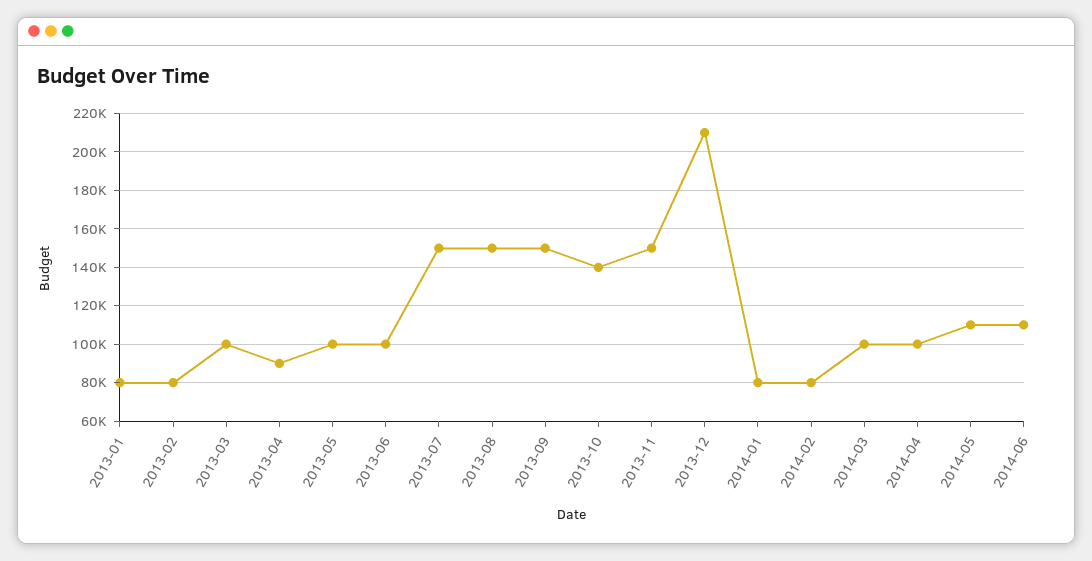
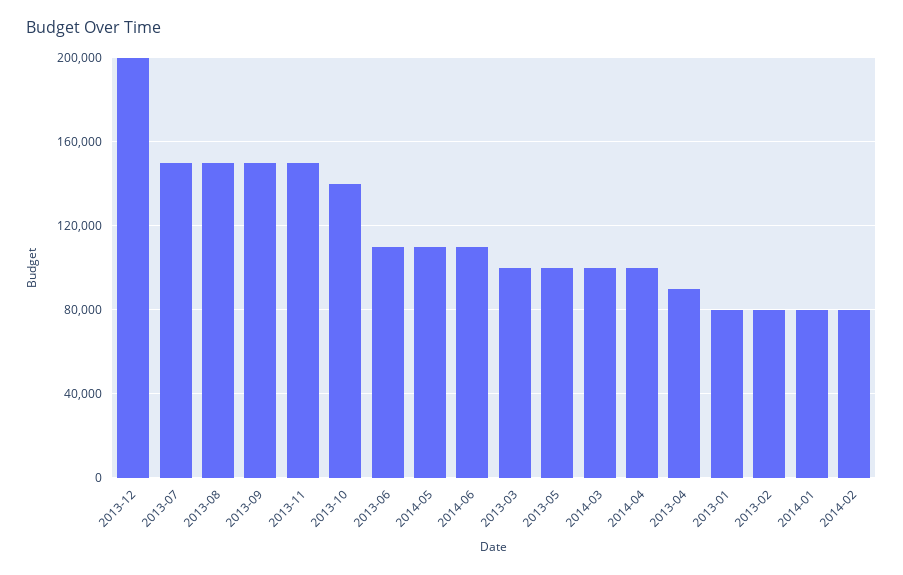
  {
    "2013-01": 80000,
    "2013-02": 80000,
    "2013-03": 100000,
    "2013-04": 90000,
    "2013-05": 100000,
-   "2013-06": 100000,
+   "2013-06": 110000,
    "2013-07": 150000,
    "2013-08": 150000,
    "2013-09": 150000,
    "2013-10": 140000,
    "2013-11": 150000,
-   "2013-12": 210000,
+   "2013-12": 200000,
    "2014-01": 80000,
    "2014-02": 80000,
    "2014-03": 100000,
    "2014-04": 100000,
    "2014-05": 110000,
    "2014-06": 110000
  }

